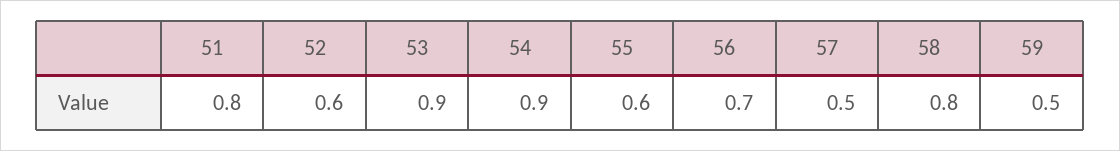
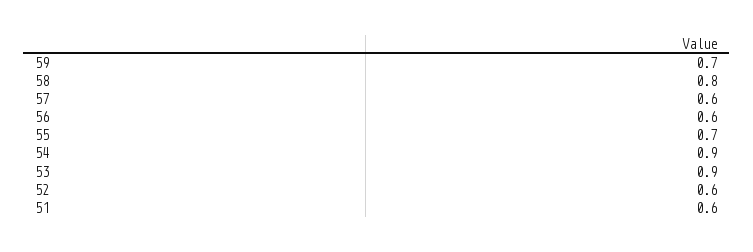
  {
-   "51": 0.8,
+   "51": 0.6,
    "52": 0.6,
    "53": 0.9,
    "54": 0.9,
-   "55": 0.6,
+   "55": 0.7,
-   "56": 0.7,
+   "56": 0.6,
-   "57": 0.5,
+   "57": 0.6,
    "58": 0.8,
-   "59": 0.5
+   "59": 0.7
  }

